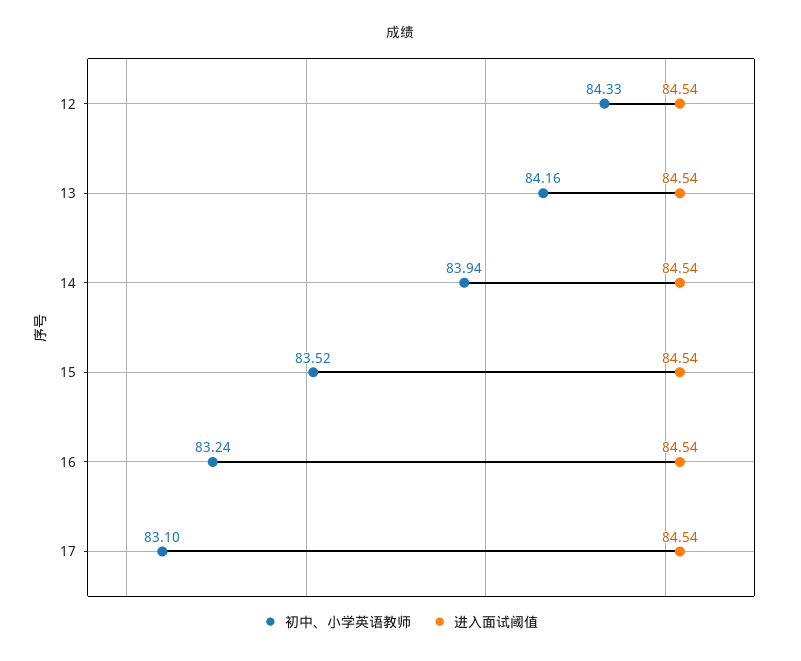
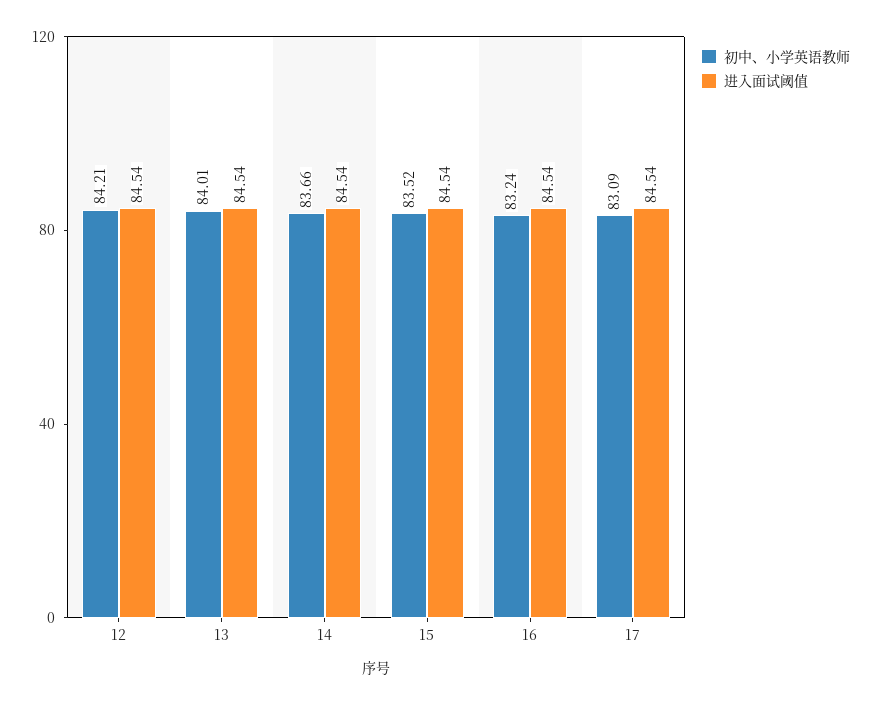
  {
    "初中、小学英语教师": {
-     "12": 84.33,
+     "12": 84.21,
-     "13": 84.16,
+     "13": 84.01,
-     "14": 83.94,
+     "14": 83.66,
      "15": 83.52,
      "16": 83.24,
-     "17": 83.1
+     "17": 83.09
    },
    "进入面试阈值": {
      "12": 84.54,
      "13": 84.54,
      "14": 84.54,
      "15": 84.54,
      "16": 84.54,
      "17": 84.54
    }
  }

